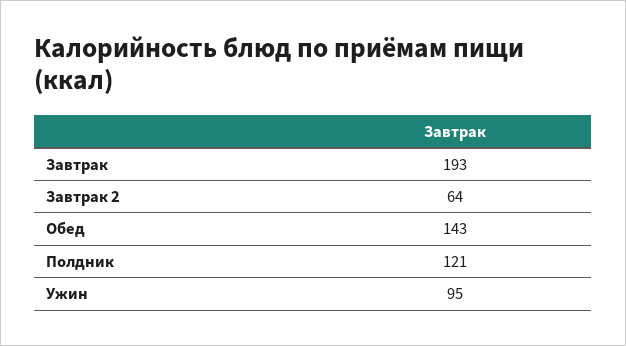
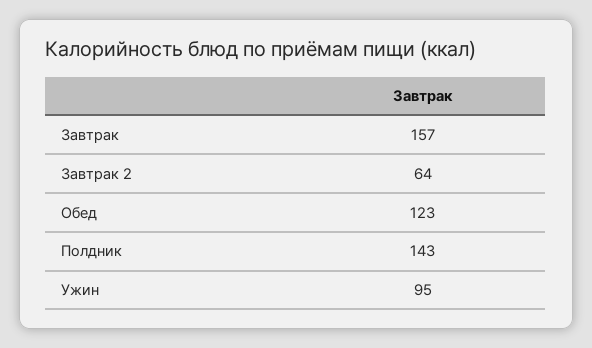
  {
-   "Завтрак": 193,
+   "Завтрак": 157,
    "Завтрак 2": 64,
-   "Обед": 143,
+   "Обед": 123,
-   "Полдник": 121,
+   "Полдник": 143,
    "Ужин": 95
  }

